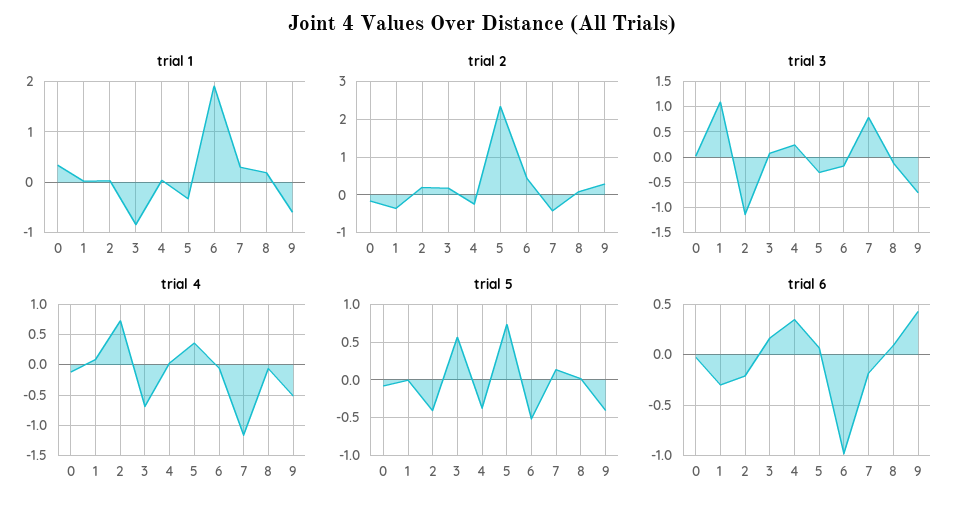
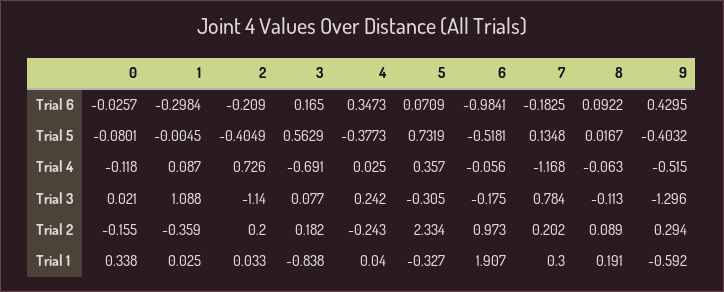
  {
    "trial 1": {
      "0": 0.338,
      "1": 0.025,
      "2": 0.033,
      "3": -0.838,
      "4": 0.04,
      "5": -0.327,
      "6": 1.907,
      "7": 0.3,
      "8": 0.191,
      "9": -0.592
    },
    "trial 2": {
      "0": -0.155,
      "1": -0.359,
      "2": 0.2,
      "3": 0.182,
      "4": -0.243,
      "5": 2.334,
-     "6": 0.4,
+     "6": 0.973,
-     "7": -0.4,
+     "7": 0.202,
      "8": 0.089,
      "9": 0.294
    },
    "trial 3": {
      "0": 0.021,
      "1": 1.088,
      "2": -1.14,
      "3": 0.077,
      "4": 0.242,
      "5": -0.305,
      "6": -0.175,
      "7": 0.784,
      "8": -0.113,
-     "9": -0.75
+     "9": -1.296
    },
    "trial 4": {
      "0": -0.118,
      "1": 0.087,
      "2": 0.726,
      "3": -0.691,
      "4": 0.025,
      "5": 0.357,
      "6": -0.056,
      "7": -1.168,
      "8": -0.063,
      "9": -0.515
    },
    "trial 5": {
      "0": -0.0801,
      "1": -0.0045,
      "2": -0.4049,
      "3": 0.5629,
      "4": -0.3773,
      "5": 0.7319,
      "6": -0.5181,
      "7": 0.1348,
      "8": 0.0167,
      "9": -0.4032
    },
    "trial 6": {
      "0": -0.0257,
      "1": -0.2984,
      "2": -0.209,
      "3": 0.165,
      "4": 0.3473,
      "5": 0.0709,
      "6": -0.9841,
      "7": -0.1825,
      "8": 0.0922,
      "9": 0.4295
    }
  }

